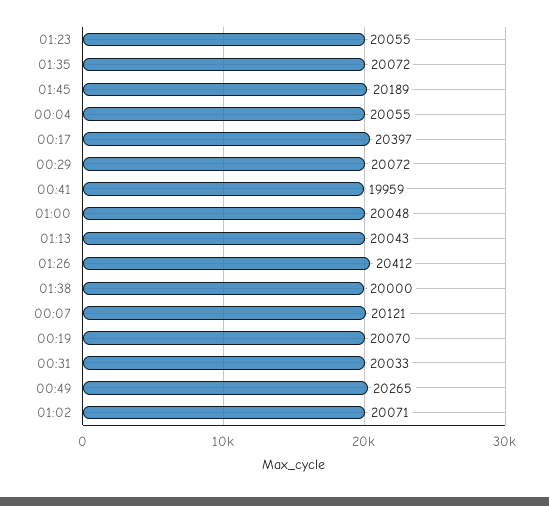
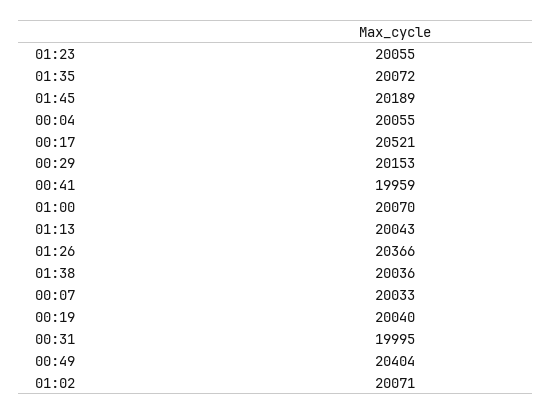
  {
    "01:23": 20055,
    "01:35": 20072,
    "01:45": 20189,
    "00:04": 20055,
-   "00:17": 20397,
+   "00:17": 20521,
-   "00:29": 20072,
+   "00:29": 20153,
    "00:41": 19959,
-   "01:00": 20048,
+   "01:00": 20070,
    "01:13": 20043,
-   "01:26": 20412,
+   "01:26": 20366,
-   "01:38": 20000,
+   "01:38": 20036,
-   "00:07": 20121,
+   "00:07": 20033,
-   "00:19": 20070,
+   "00:19": 20040,
-   "00:31": 20033,
+   "00:31": 19995,
-   "00:49": 20265,
+   "00:49": 20404,
    "01:02": 20071
  }

